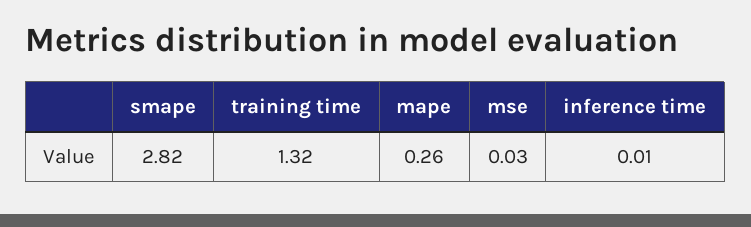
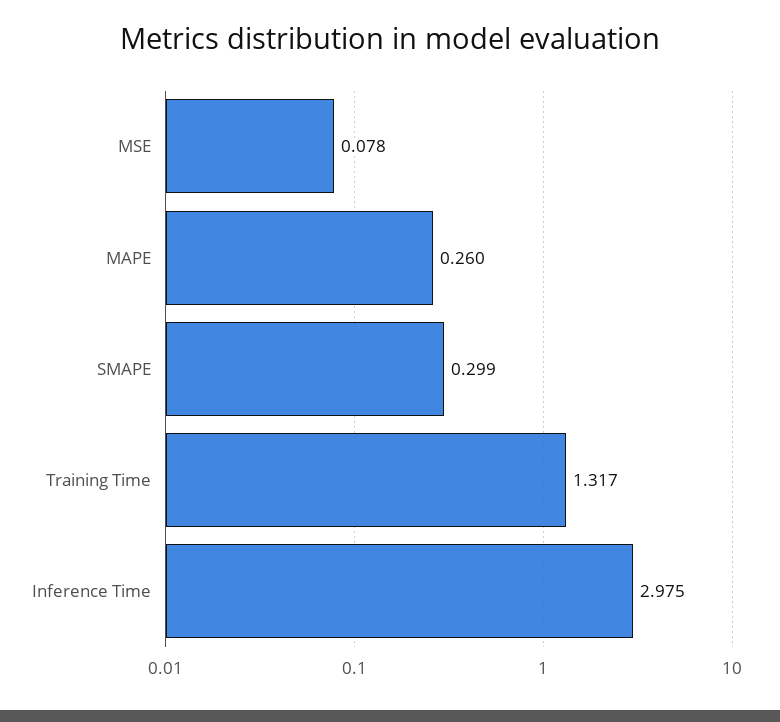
  {
-   "smape": 2.82,
+   "smape": 0.299,
    "training time": 1.317,
    "mape": 0.26,
-   "mse": 0.03,
+   "mse": 0.078,
-   "inference time": 0.01
+   "inference time": 2.975
  }

